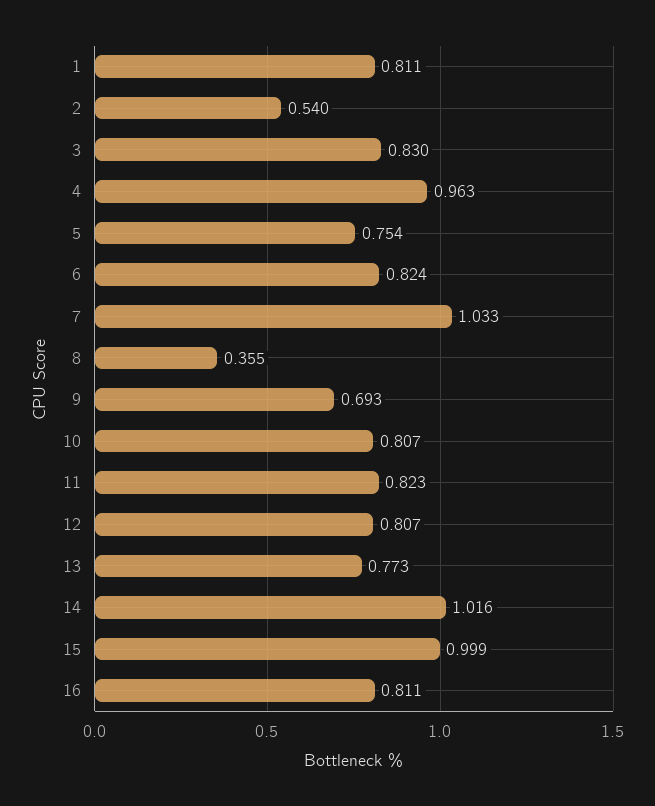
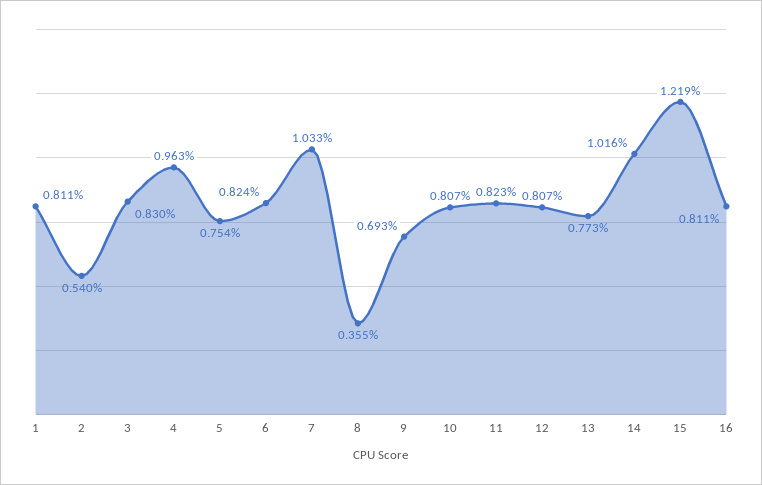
  {
    "1": 0.811,
    "2": 0.54,
    "3": 0.83,
    "4": 0.963,
    "5": 0.754,
    "6": 0.824,
    "7": 1.033,
    "8": 0.355,
    "9": 0.693,
    "10": 0.807,
    "11": 0.823,
    "12": 0.807,
    "13": 0.773,
    "14": 1.016,
-   "15": 0.999,
+   "15": 1.219,
    "16": 0.811
  }

